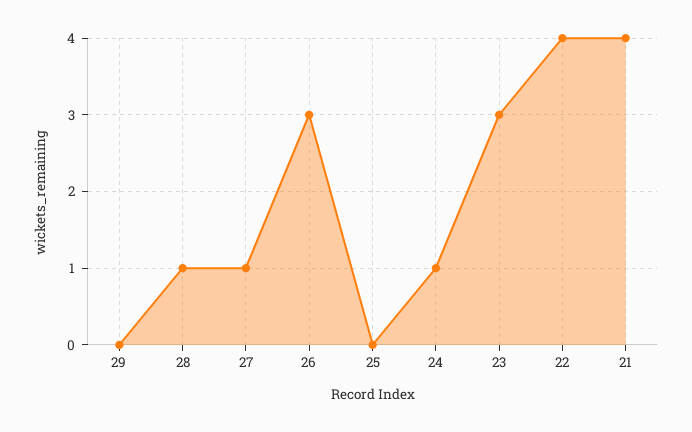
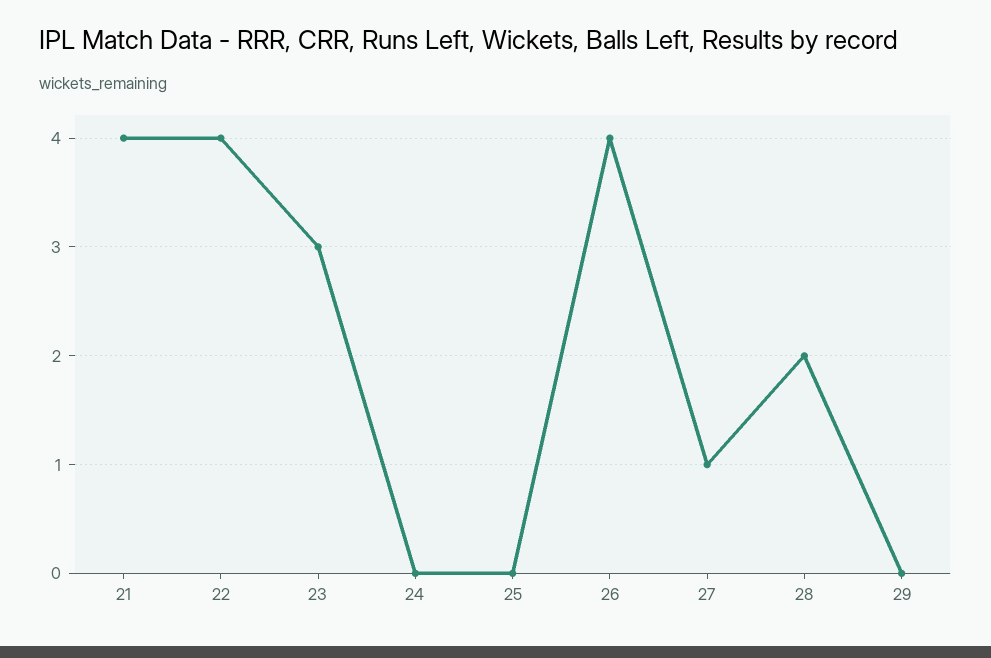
  {
    "29": 0,
-   "28": 1,
+   "28": 2,
    "27": 1,
-   "26": 3,
+   "26": 4,
    "25": 0,
-   "24": 1,
+   "24": 0,
    "23": 3,
    "22": 4,
    "21": 4
  }

